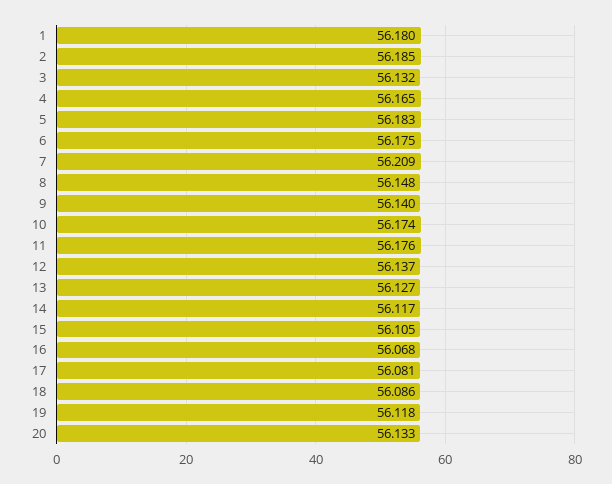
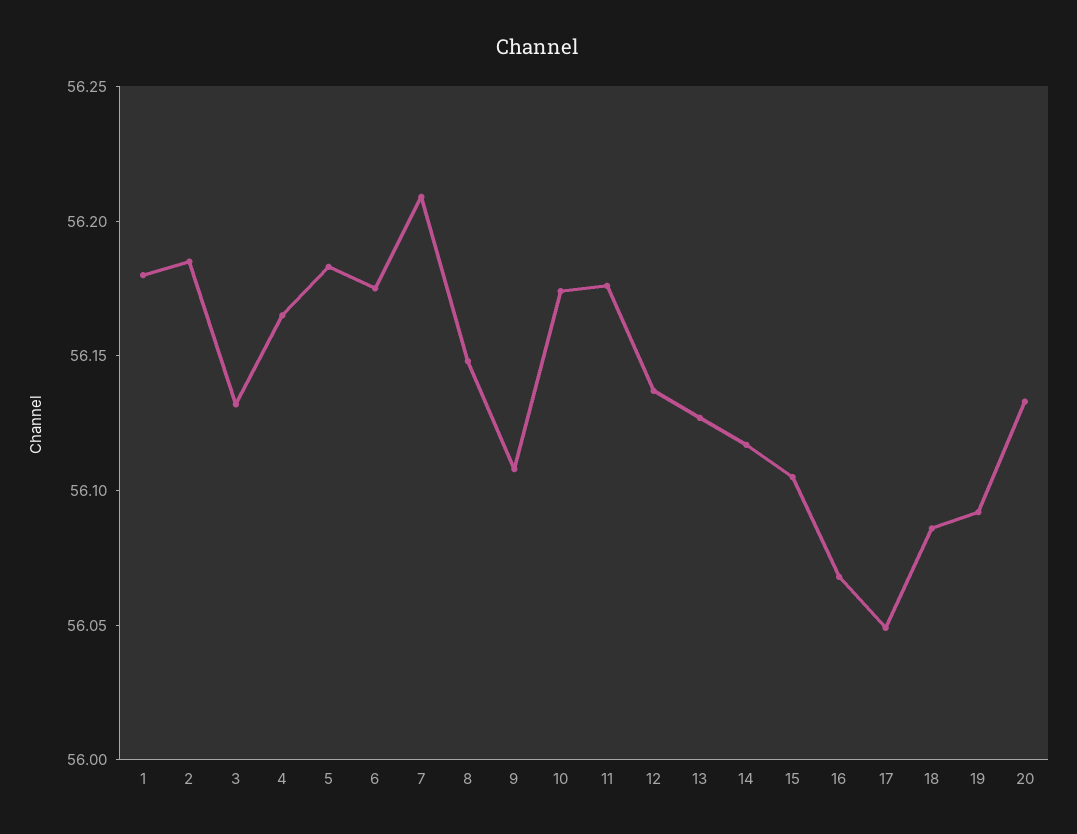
  {
    "1": 56.18,
    "2": 56.185,
    "3": 56.132,
    "4": 56.165,
    "5": 56.183,
    "6": 56.175,
    "7": 56.209,
    "8": 56.148,
-   "9": 56.14,
+   "9": 56.11,
    "10": 56.174,
    "11": 56.176,
    "12": 56.137,
    "13": 56.127,
    "14": 56.117,
    "15": 56.105,
    "16": 56.068,
-   "17": 56.081,
+   "17": 56.05,
    "18": 56.086,
-   "19": 56.118,
+   "19": 56.09,
    "20": 56.133
  }

